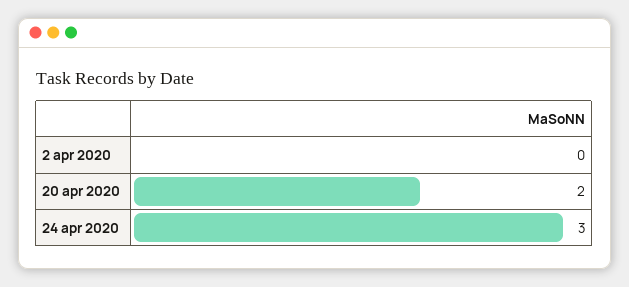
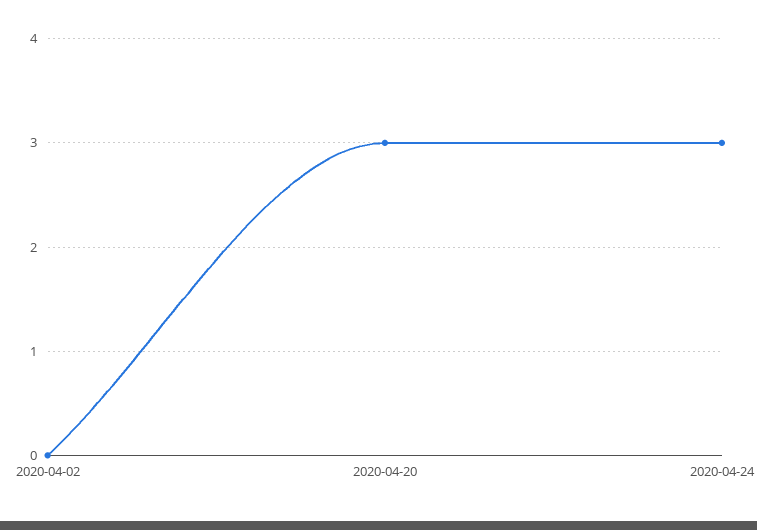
  {
    "2 apr 2020": 0,
-   "20 apr 2020": 2,
+   "20 apr 2020": 3,
    "24 apr 2020": 3
  }

